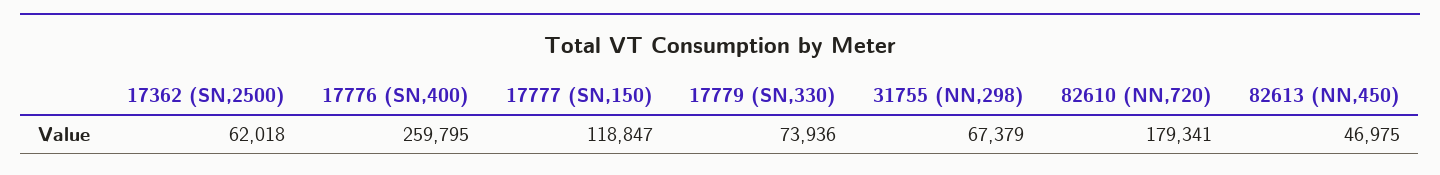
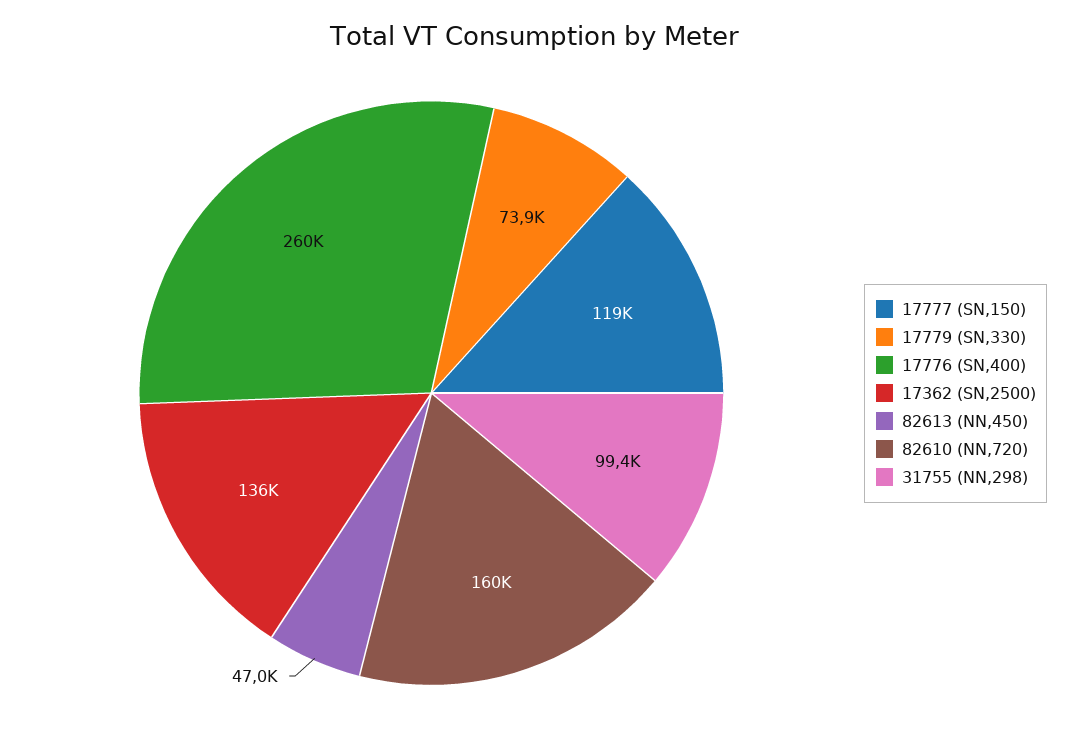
  {
-   "17362 (SN,2500)": 62018,
+   "17362 (SN,2500)": 136000,
    "17776 (SN,400)": 259795,
    "17777 (SN,150)": 118847,
    "17779 (SN,330)": 73936,
-   "31755 (NN,298)": 67379,
+   "31755 (NN,298)": 99400,
-   "82610 (NN,720)": 179341,
+   "82610 (NN,720)": 160000,
    "82613 (NN,450)": 46975
  }

